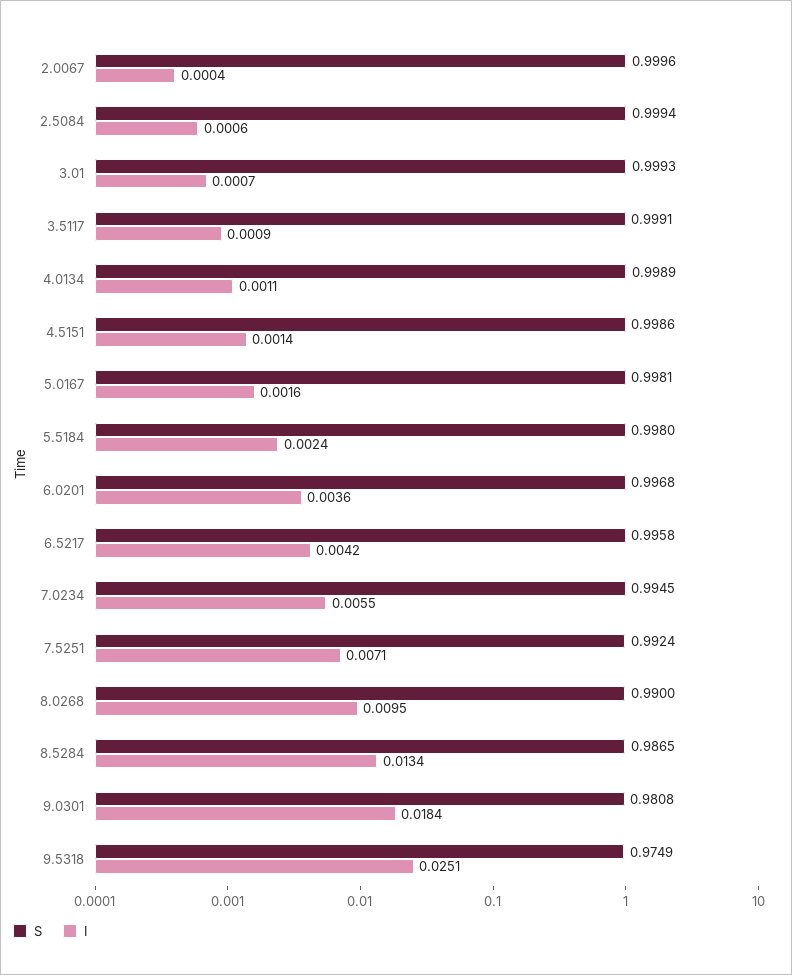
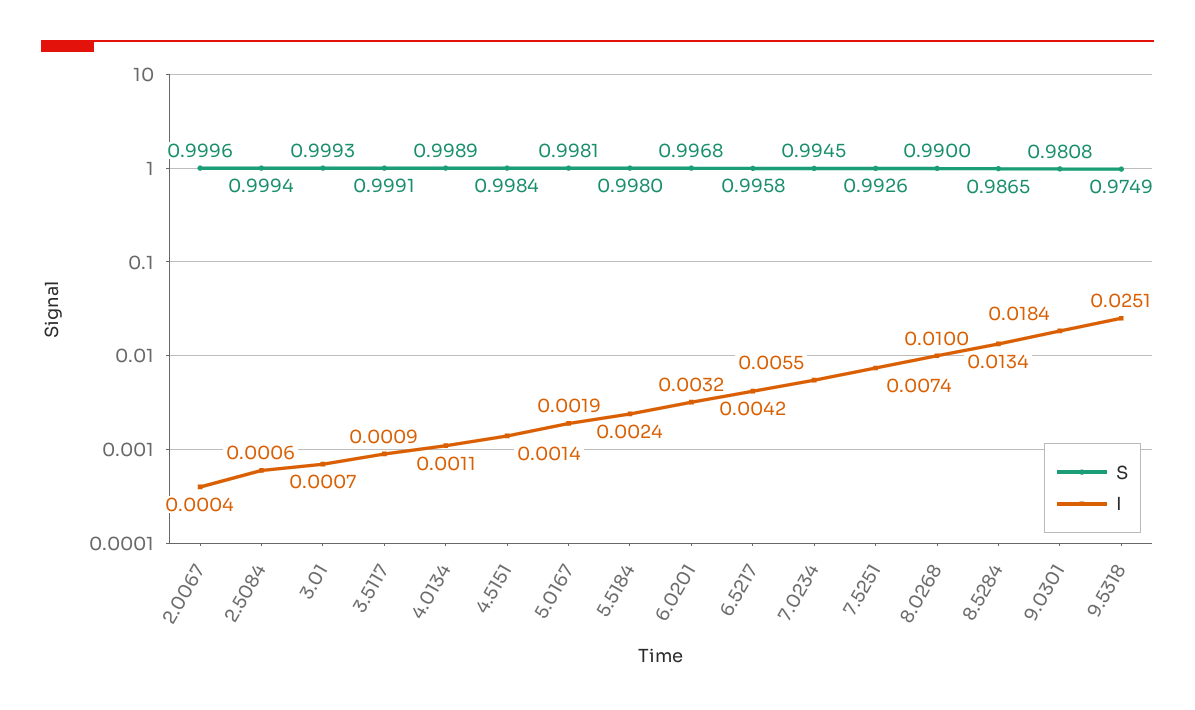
  {
    "S": {
      "2.0067": 0.9996,
      "2.5084": 0.9994,
      "3.01": 0.9993,
      "3.5117": 0.9991,
      "4.0134": 0.9989,
-     "4.5151": 0.9986,
+     "4.5151": 0.9984,
      "5.0167": 0.9981,
      "5.5184": 0.998,
      "6.0201": 0.9968,
      "6.5217": 0.9958,
      "7.0234": 0.9945,
-     "7.5251": 0.9924,
+     "7.5251": 0.9926,
      "8.0268": 0.99,
      "8.5284": 0.9865,
      "9.0301": 0.9808,
      "9.5318": 0.9749
    },
    "I": {
      "2.0067": 0.0004,
      "2.5084": 0.0006,
      "3.01": 0.0007,
      "3.5117": 0.0009,
      "4.0134": 0.0011,
      "4.5151": 0.0014,
-     "5.0167": 0.0016,
+     "5.0167": 0.0019,
      "5.5184": 0.0024,
-     "6.0201": 0.0036,
+     "6.0201": 0.0032,
      "6.5217": 0.0042,
      "7.0234": 0.0055,
-     "7.5251": 0.0071,
+     "7.5251": 0.0074,
-     "8.0268": 0.0095,
+     "8.0268": 0.01,
      "8.5284": 0.0134,
      "9.0301": 0.0184,
      "9.5318": 0.0251
    }
  }

